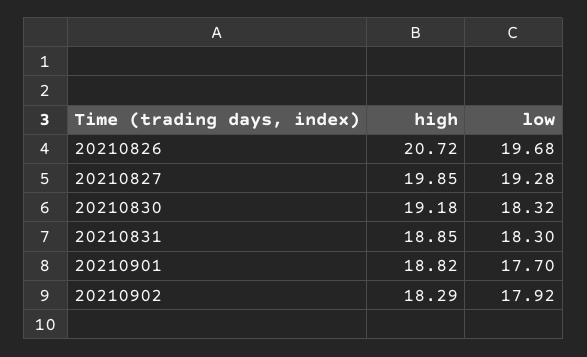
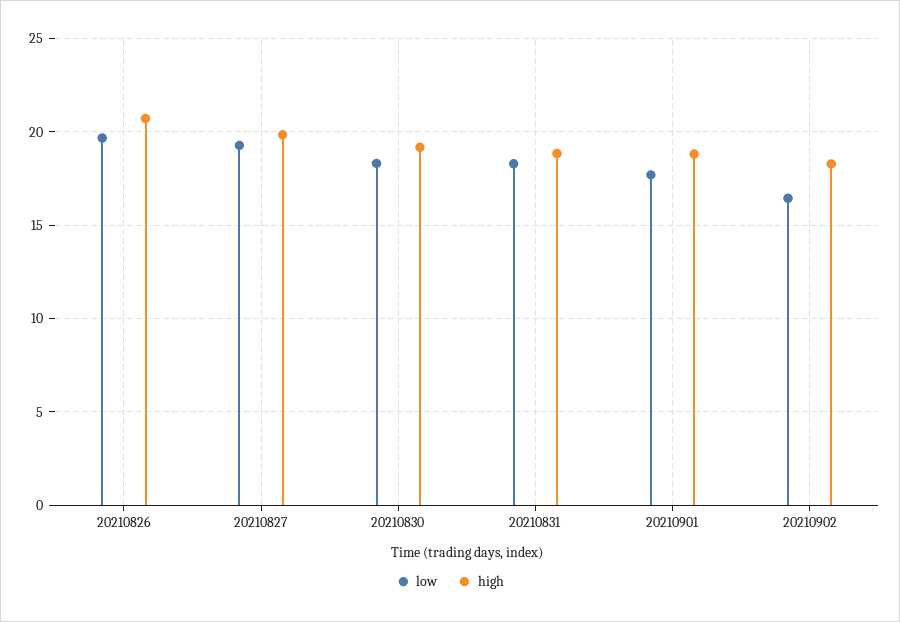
  {
    "high": {
      "20210826": 20.72,
      "20210827": 19.85,
      "20210830": 19.18,
      "20210831": 18.85,
      "20210901": 18.82,
      "20210902": 18.29
    },
    "low": {
      "20210826": 19.68,
      "20210827": 19.28,
      "20210830": 18.32,
      "20210831": 18.3,
      "20210901": 17.7,
-     "20210902": 17.92
+     "20210902": 16.5
    }
  }

